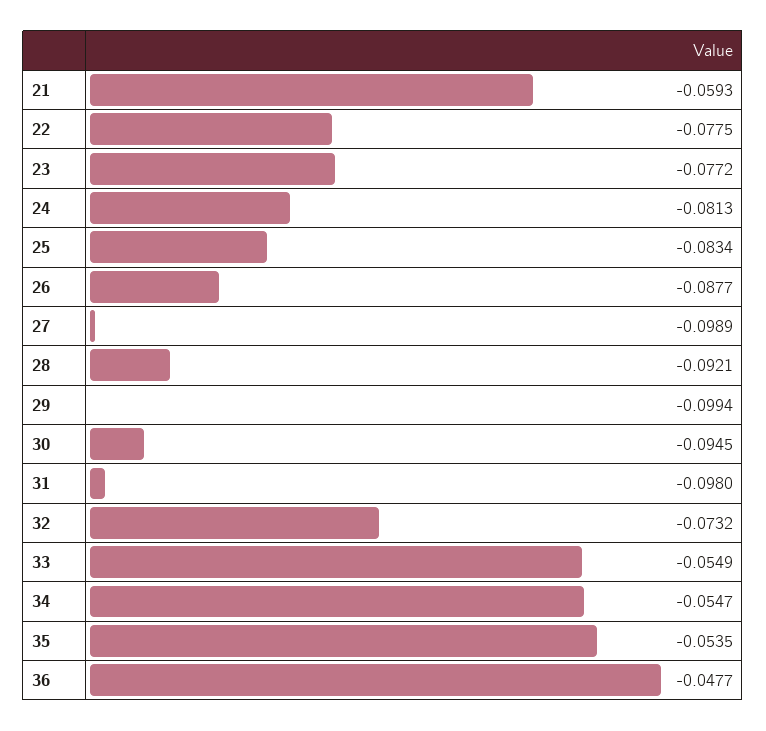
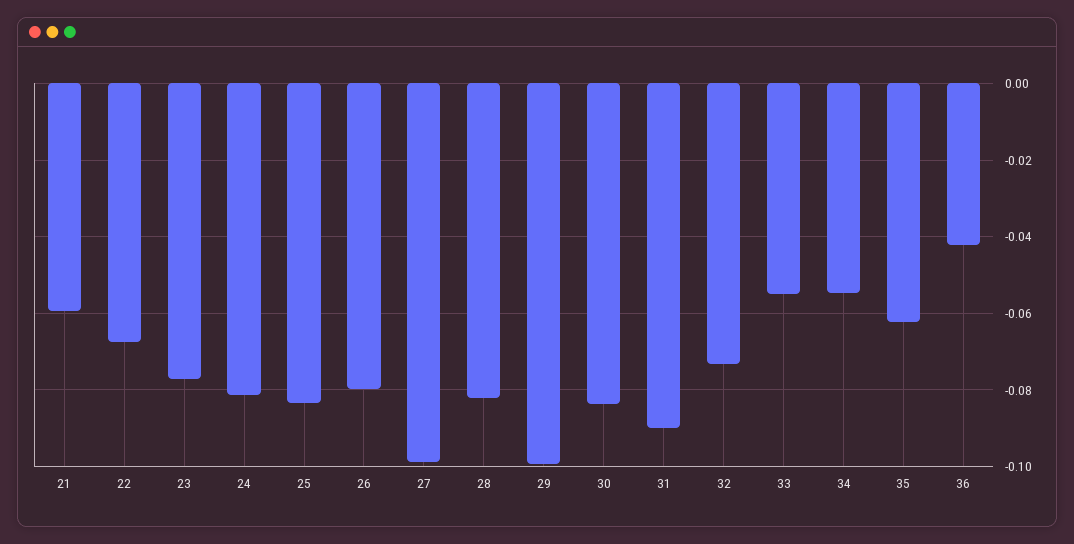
  {
    "21": -0.0593,
-   "22": -0.0775,
+   "22": -0.068,
    "23": -0.0772,
    "24": -0.0813,
    "25": -0.0834,
-   "26": -0.0877,
+   "26": -0.08,
    "27": -0.0989,
-   "28": -0.0921,
+   "28": -0.082,
    "29": -0.0994,
-   "30": -0.0945,
+   "30": -0.084,
-   "31": -0.098,
+   "31": -0.09,
    "32": -0.0732,
    "33": -0.0549,
    "34": -0.0547,
-   "35": -0.0535,
+   "35": -0.062,
-   "36": -0.0477
+   "36": -0.042
  }

